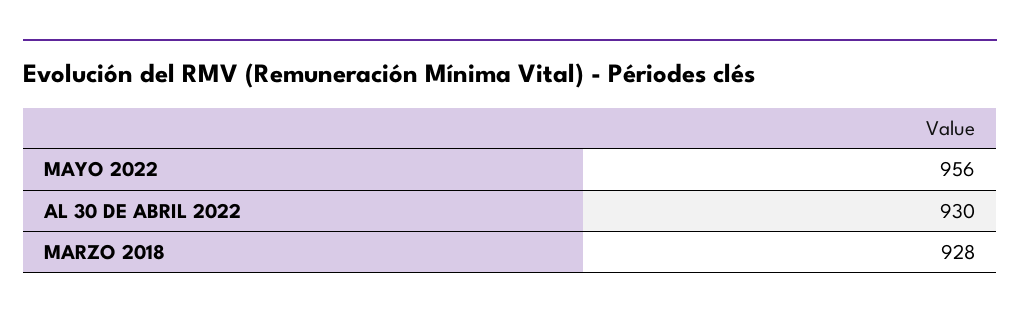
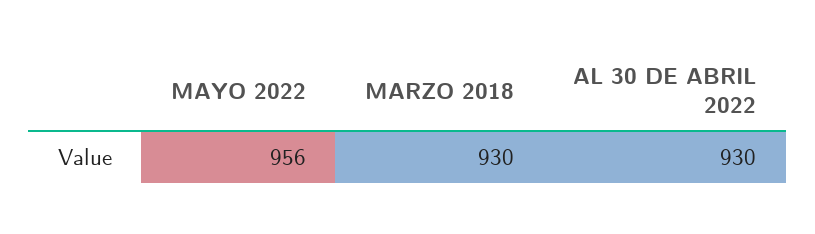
  {
    "MAYO 2022": 956,
    "AL 30 DE ABRIL 2022": 930,
-   "MARZO 2018": 928
+   "MARZO 2018": 930
  }

